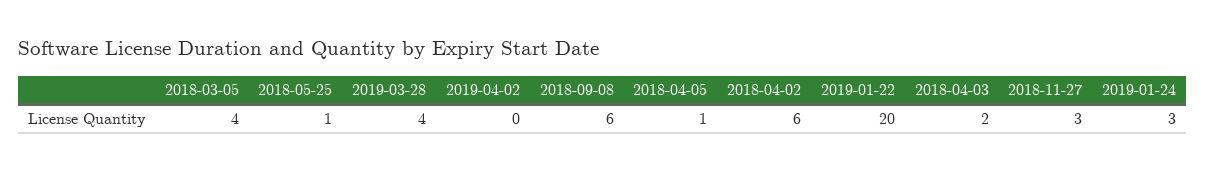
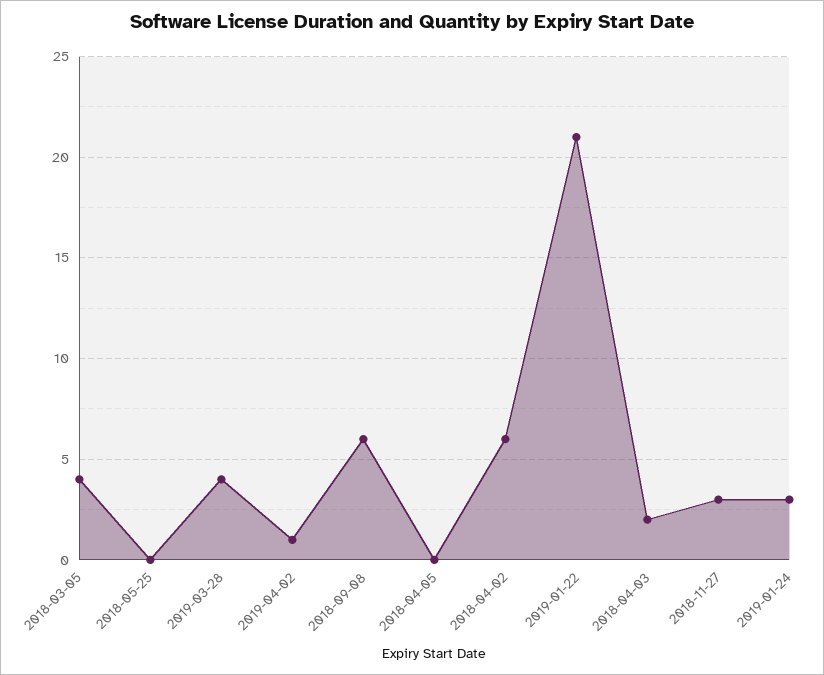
  {
    "2018-03-05": 4,
-   "2018-05-25": 1,
+   "2018-05-25": 0,
    "2019-03-28": 4,
-   "2019-04-02": 0,
+   "2019-04-02": 1,
    "2018-09-08": 6,
-   "2018-04-05": 1,
+   "2018-04-05": 0,
    "2018-04-02": 6,
-   "2019-01-22": 20,
+   "2019-01-22": 21,
    "2018-04-03": 2,
    "2018-11-27": 3,
    "2019-01-24": 3
  }

